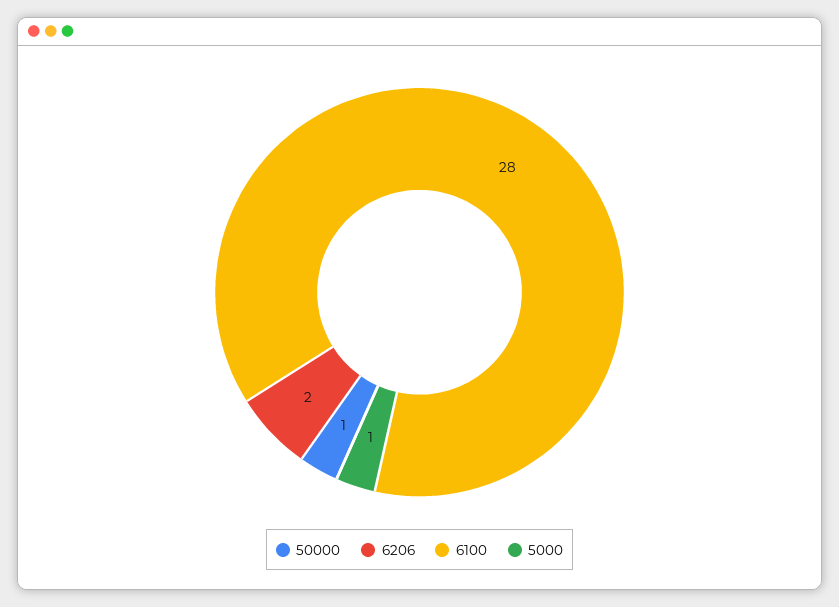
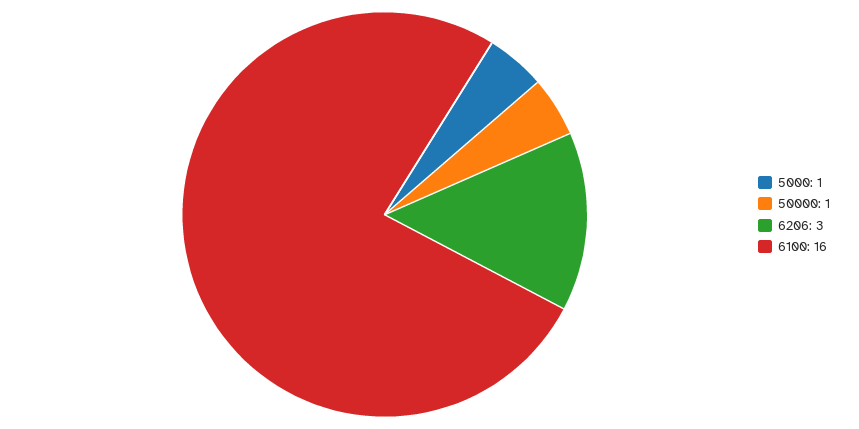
  {
    "50000": 1,
-   "6206": 2,
+   "6206": 3,
-   "6100": 28,
+   "6100": 16,
    "5000": 1
  }

